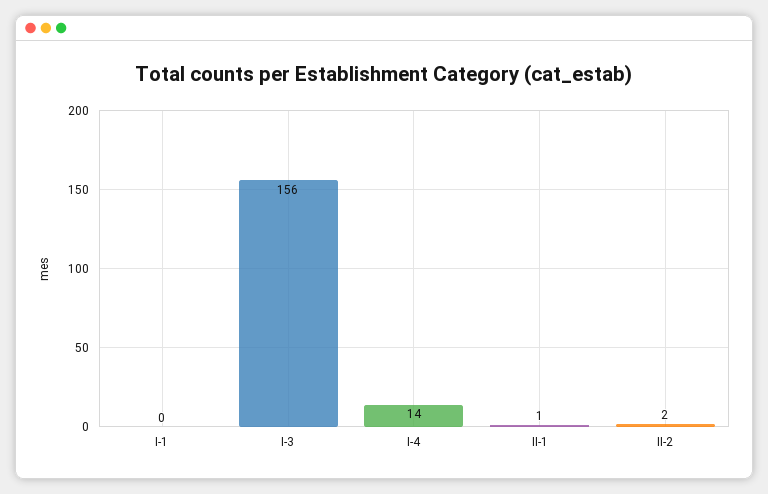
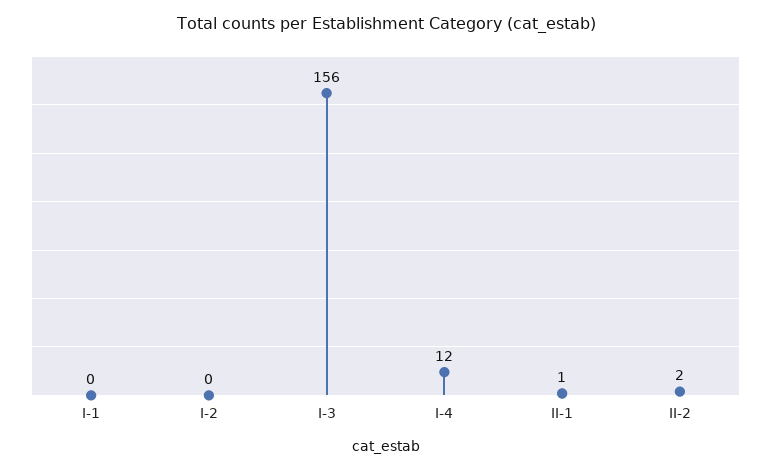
  {
    "I-1": 0,
    "I-3": 156,
-   "I-4": 14,
+   "I-4": 12,
    "II-1": 1,
-   "II-2": 2
+   "II-2": 2,
+   "I-2": 0
  }

